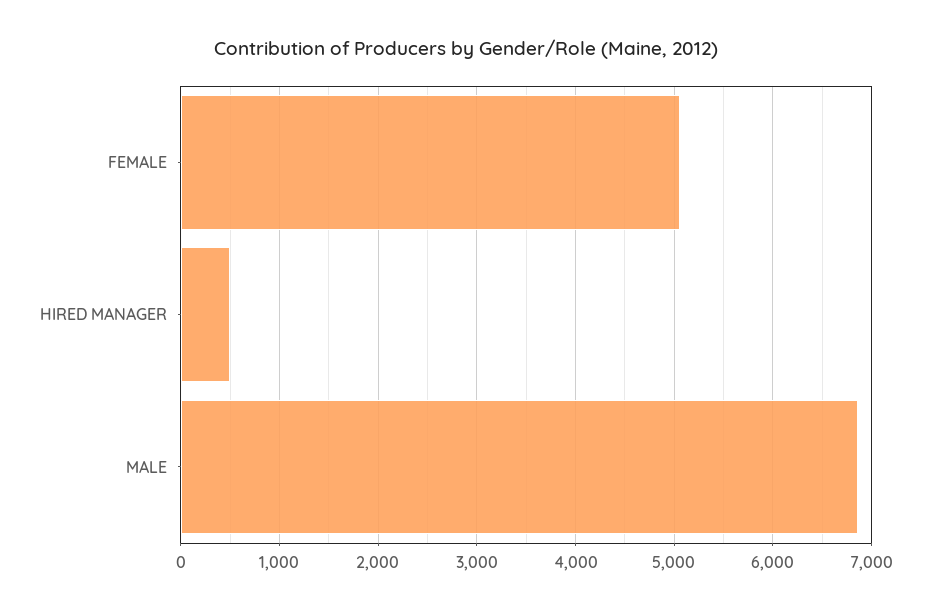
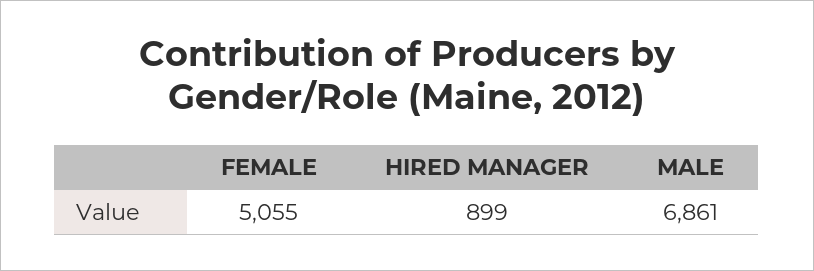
  {
    "FEMALE": 5055,
-   "HIRED MANAGER": 500,
+   "HIRED MANAGER": 899,
    "MALE": 6861
  }

